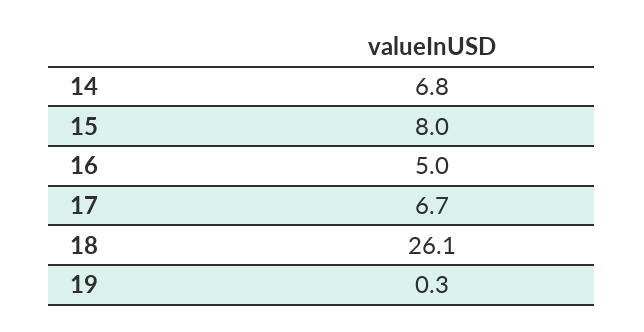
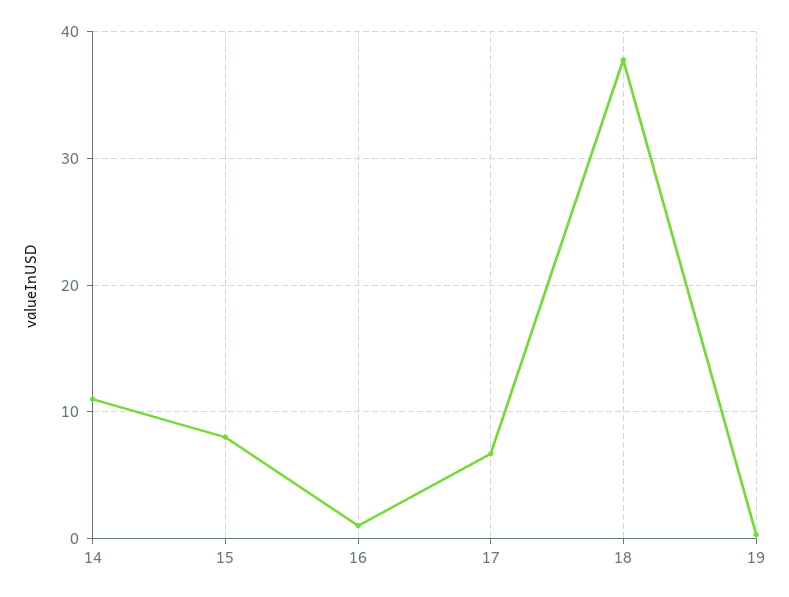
  {
-   "14": 6.8,
+   "14": 11,
    "15": 8,
-   "16": 5,
+   "16": 1,
    "17": 6.7,
-   "18": 26.1,
+   "18": 38,
    "19": 0.3
  }

